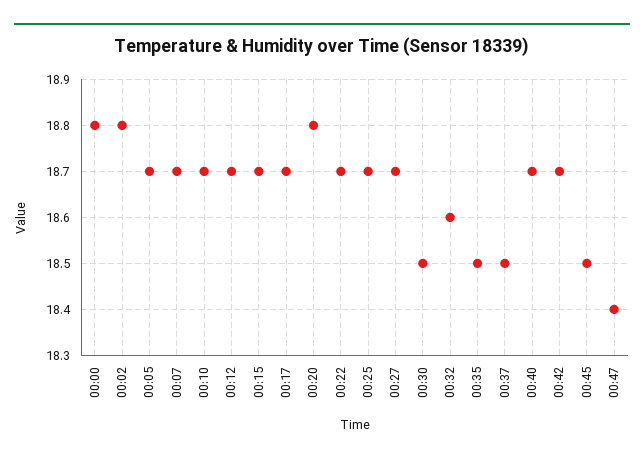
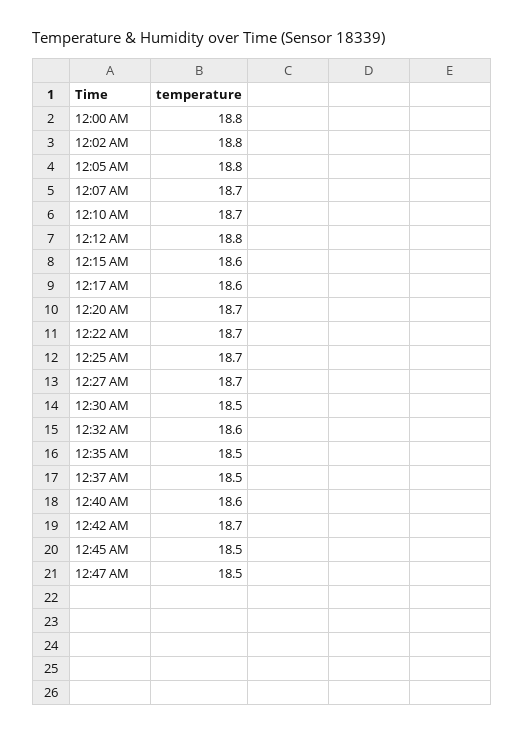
  {
    "00:00": 18.8,
    "00:02": 18.8,
-   "00:05": 18.7,
+   "00:05": 18.8,
    "00:07": 18.7,
    "00:10": 18.7,
-   "00:12": 18.7,
+   "00:12": 18.8,
-   "00:15": 18.7,
+   "00:15": 18.6,
-   "00:17": 18.7,
+   "00:17": 18.6,
-   "00:20": 18.8,
+   "00:20": 18.7,
    "00:22": 18.7,
    "00:25": 18.7,
    "00:27": 18.7,
    "00:30": 18.5,
    "00:32": 18.6,
    "00:35": 18.5,
    "00:37": 18.5,
-   "00:40": 18.7,
+   "00:40": 18.6,
    "00:42": 18.7,
    "00:45": 18.5,
-   "00:47": 18.4
+   "00:47": 18.5
  }

